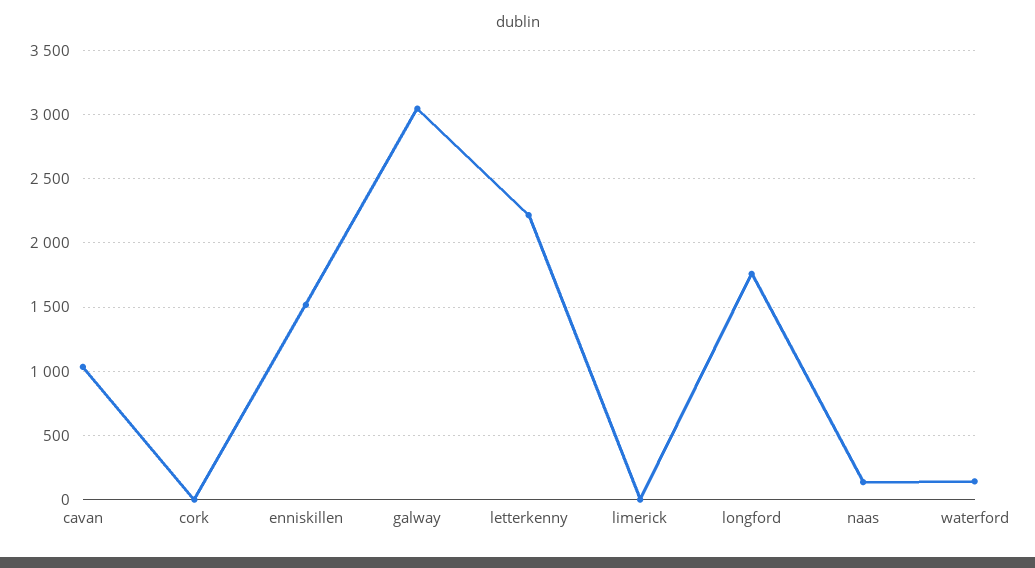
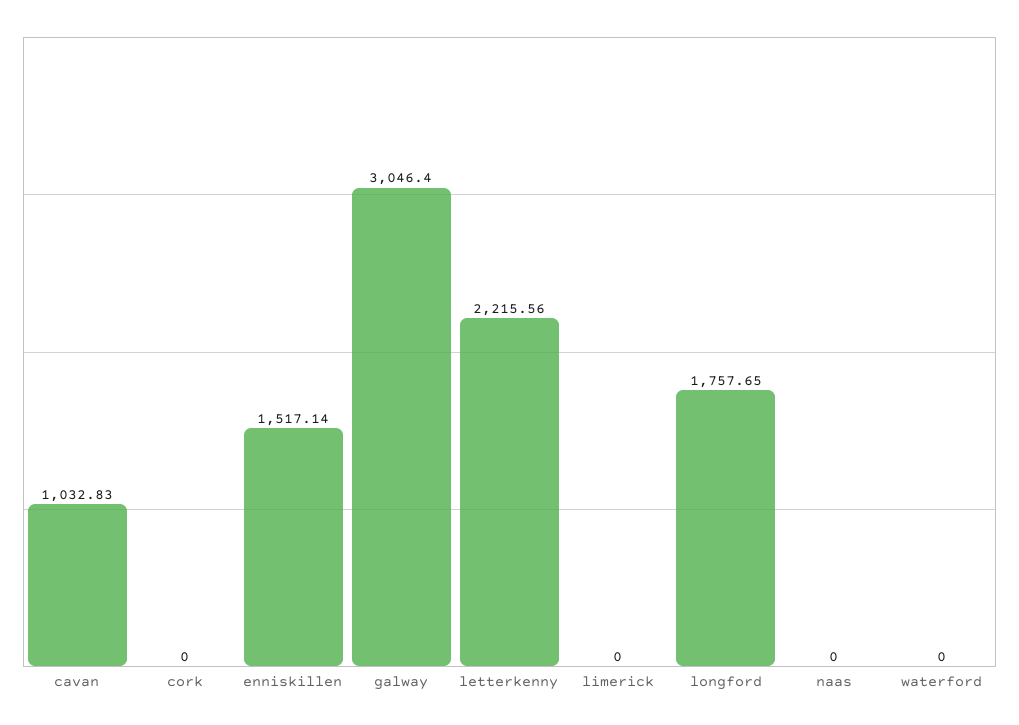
  {
    "cavan": 1032.83,
    "cork": 0,
    "enniskillen": 1517.14,
    "galway": 3046.4,
    "letterkenny": 2215.56,
    "limerick": 0,
    "longford": 1757.65,
-   "naas": 150,
+   "naas": 0,
-   "waterford": 150
+   "waterford": 0
  }

